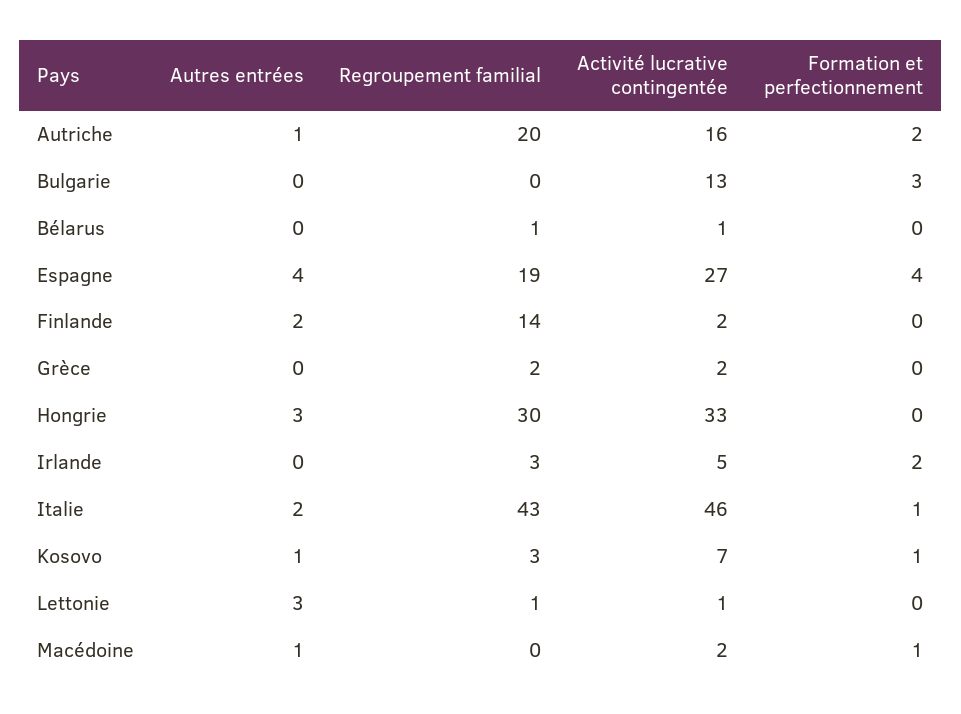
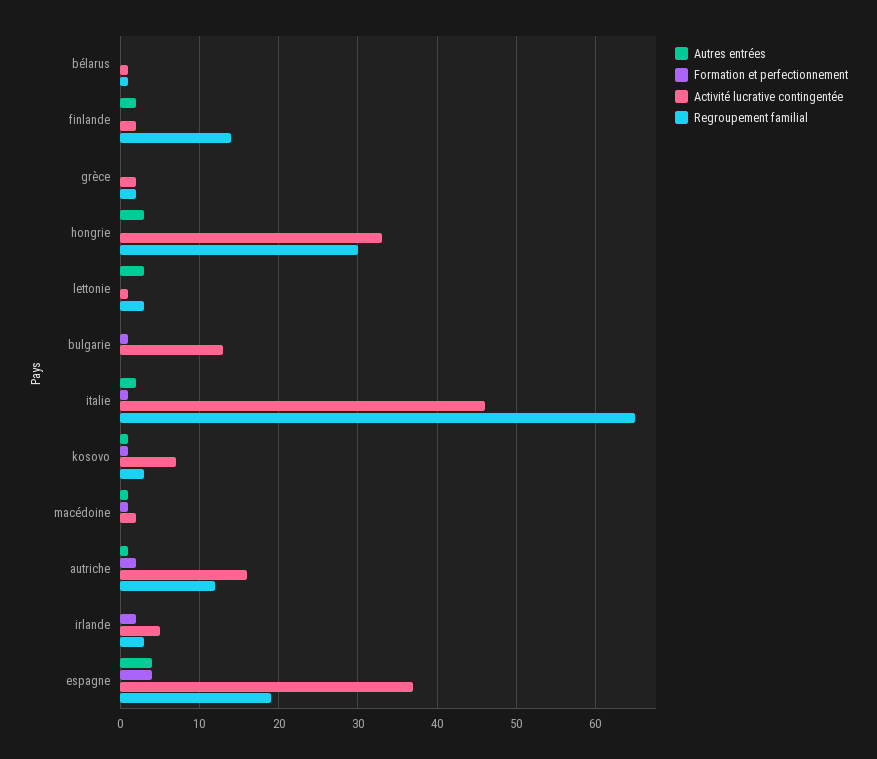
  {
    "Autres entrées": {
      "Autriche": 1,
      "Bulgarie": 0,
      "Bélarus": 0,
      "Espagne": 4,
      "Finlande": 2,
      "Grèce": 0,
      "Hongrie": 3,
      "Irlande": 0,
      "Italie": 2,
      "Kosovo": 1,
      "Lettonie": 3,
      "Macédoine": 1
    },
    "Regroupement familial": {
-     "Autriche": 20,
+     "Autriche": 12,
      "Bulgarie": 0,
      "Bélarus": 1,
      "Espagne": 19,
      "Finlande": 14,
      "Grèce": 2,
      "Hongrie": 30,
      "Irlande": 3,
-     "Italie": 43,
+     "Italie": 65,
      "Kosovo": 3,
-     "Lettonie": 1,
+     "Lettonie": 3,
      "Macédoine": 0
    },
    "Activité lucrative contingentée": {
      "Autriche": 16,
      "Bulgarie": 13,
      "Bélarus": 1,
-     "Espagne": 27,
+     "Espagne": 37,
      "Finlande": 2,
      "Grèce": 2,
      "Hongrie": 33,
      "Irlande": 5,
      "Italie": 46,
      "Kosovo": 7,
      "Lettonie": 1,
      "Macédoine": 2
    },
    "Formation et perfectionnement": {
      "Autriche": 2,
-     "Bulgarie": 3,
+     "Bulgarie": 1,
      "Bélarus": 0,
      "Espagne": 4,
      "Finlande": 0,
      "Grèce": 0,
      "Hongrie": 0,
      "Irlande": 2,
      "Italie": 1,
      "Kosovo": 1,
      "Lettonie": 0,
      "Macédoine": 1
    }
  }

